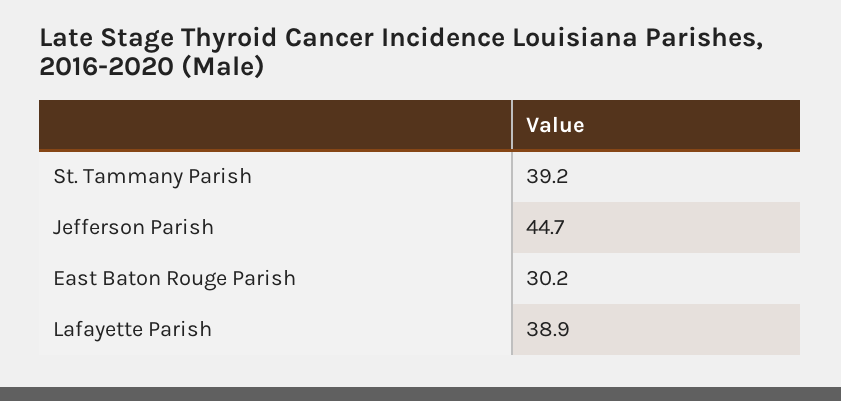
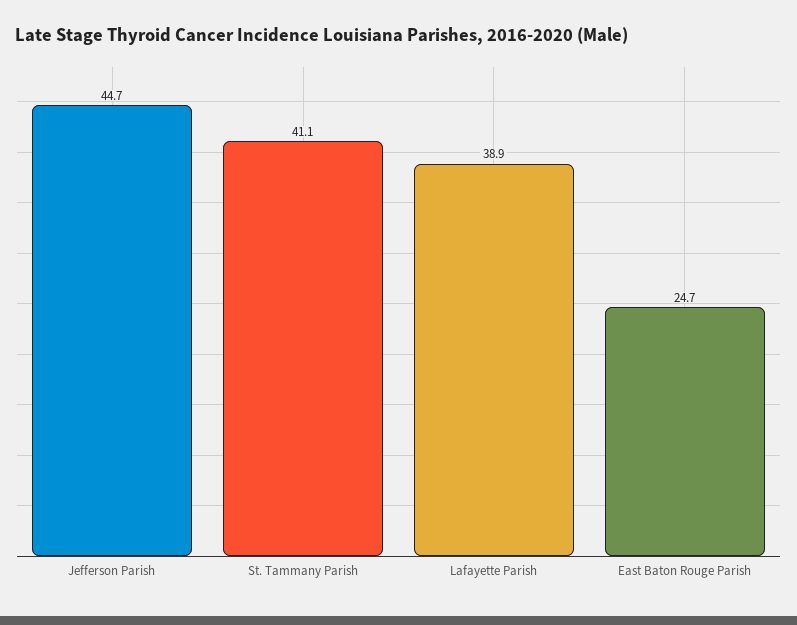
  {
-   "St. Tammany Parish": 39.2,
+   "St. Tammany Parish": 41.1,
    "Jefferson Parish": 44.7,
-   "East Baton Rouge Parish": 30.2,
+   "East Baton Rouge Parish": 24.7,
    "Lafayette Parish": 38.9
  }

